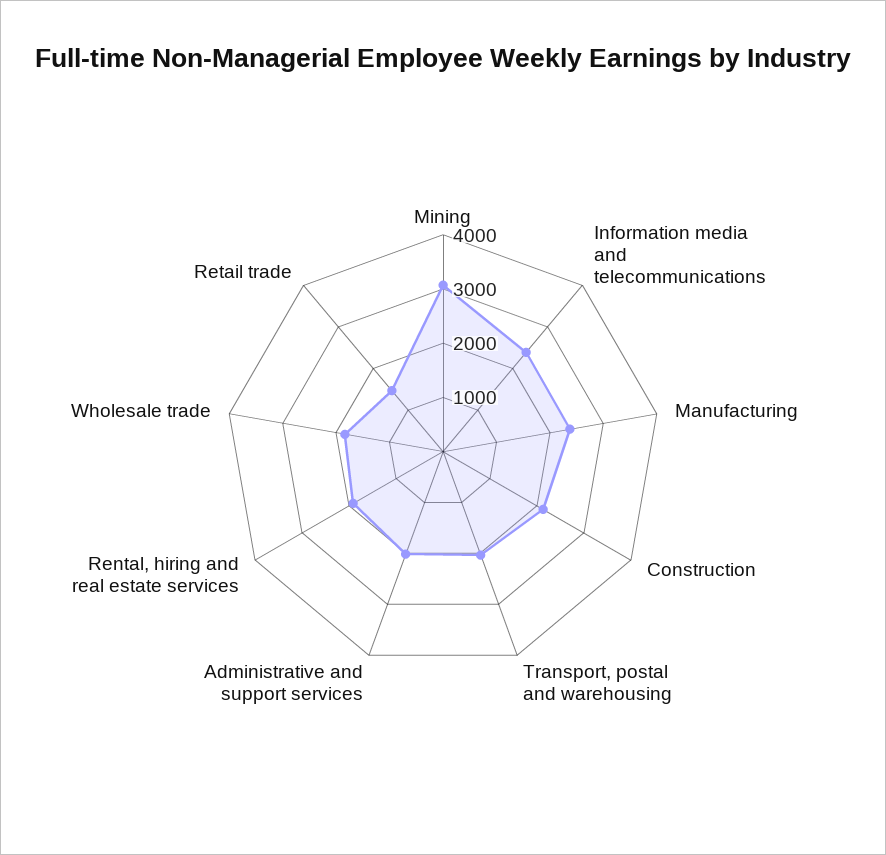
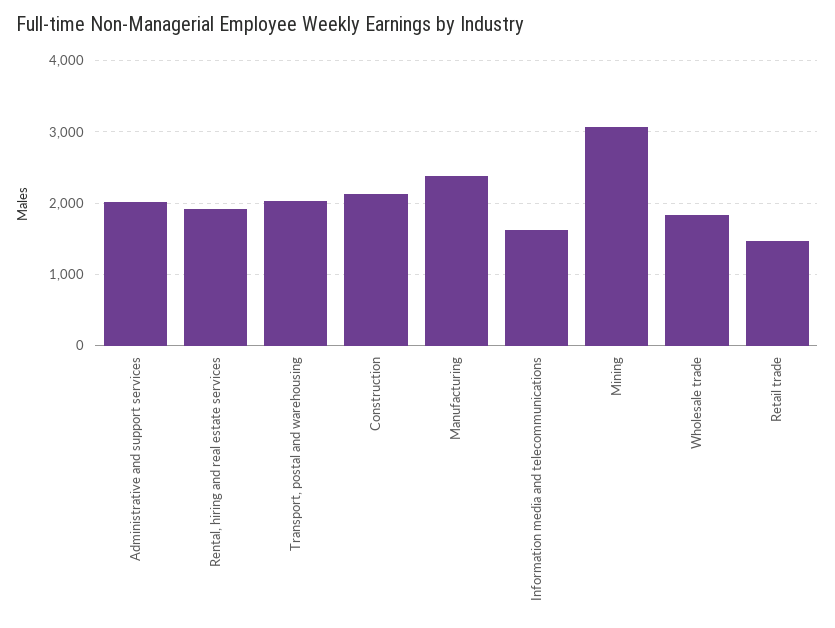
  {
    "Mining": 3100,
-   "Information media and telecommunications": 2400,
+   "Information media and telecommunications": 1600,
    "Manufacturing": 2400,
    "Construction": 2100,
    "Transport, postal and warehousing": 2000,
    "Administrative and support services": 2000,
    "Rental, hiring and real estate services": 1900,
    "Wholesale trade": 1800,
    "Retail trade": 1500
  }

